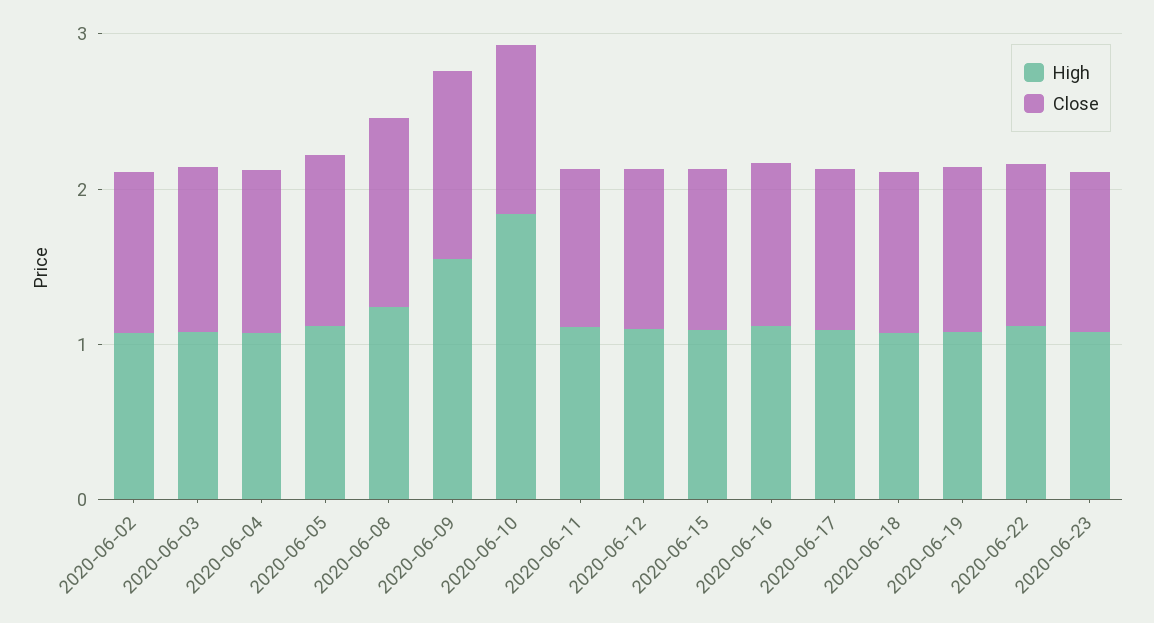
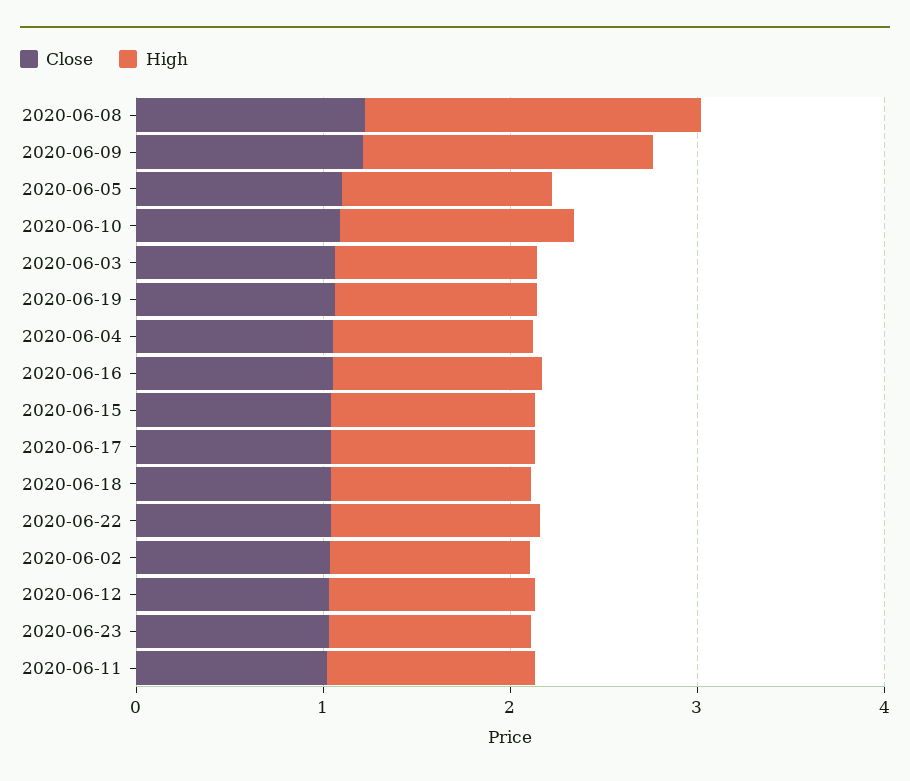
  {
    "High": {
      "2020-06-02": 1,
      "2020-06-03": 1,
      "2020-06-04": 1,
      "2020-06-05": 1.2,
-     "2020-06-08": 1.2,
+     "2020-06-08": 1.8,
      "2020-06-09": 1.6,
-     "2020-06-10": 1.8,
+     "2020-06-10": 1.2,
      "2020-06-11": 1.2,
      "2020-06-12": 1.2,
      "2020-06-15": 1,
      "2020-06-16": 1.2,
      "2020-06-17": 1,
      "2020-06-18": 1,
      "2020-06-19": 1,
      "2020-06-22": 1.2,
      "2020-06-23": 1
    },
    "Close": {
      "2020-06-02": 1,
      "2020-06-03": 1,
      "2020-06-04": 1,
      "2020-06-05": 1.2,
      "2020-06-08": 1.2,
      "2020-06-09": 1.2,
      "2020-06-10": 1,
      "2020-06-11": 1,
      "2020-06-12": 1,
      "2020-06-15": 1,
      "2020-06-16": 1,
      "2020-06-17": 1,
      "2020-06-18": 1,
      "2020-06-19": 1,
      "2020-06-22": 1,
      "2020-06-23": 1
    }
  }

